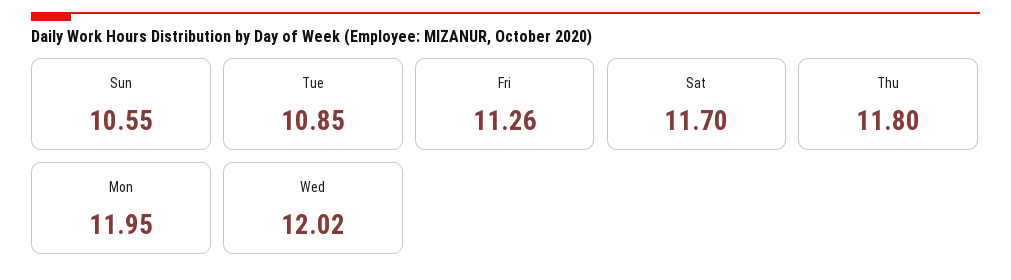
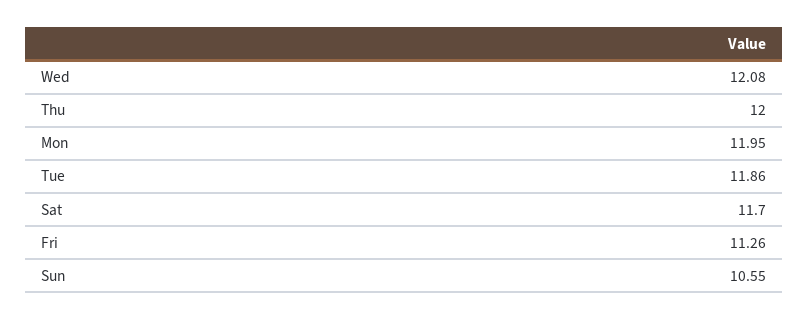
  {
    "Sun": 10.55,
-   "Tue": 10.85,
+   "Tue": 11.86,
    "Fri": 11.26,
    "Sat": 11.7,
-   "Thu": 11.8,
+   "Thu": 12,
    "Mon": 11.95,
-   "Wed": 12.02
+   "Wed": 12.08
  }

